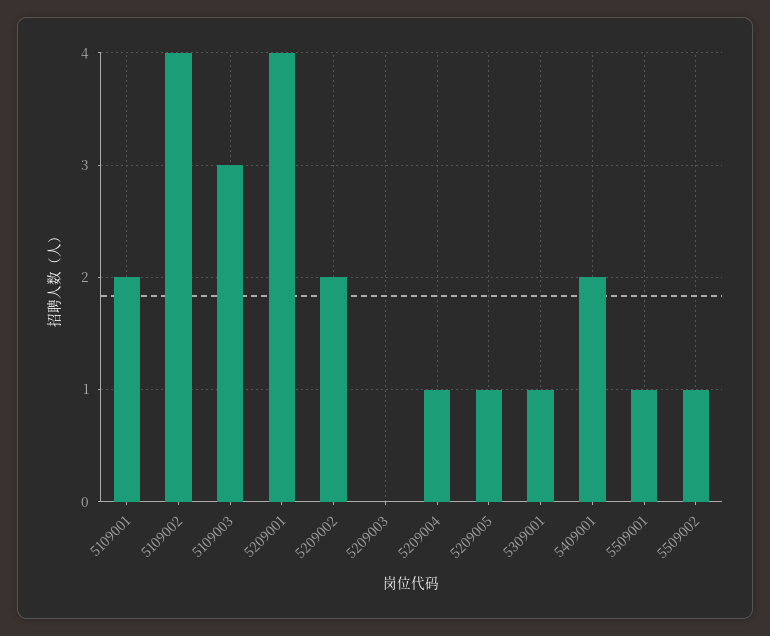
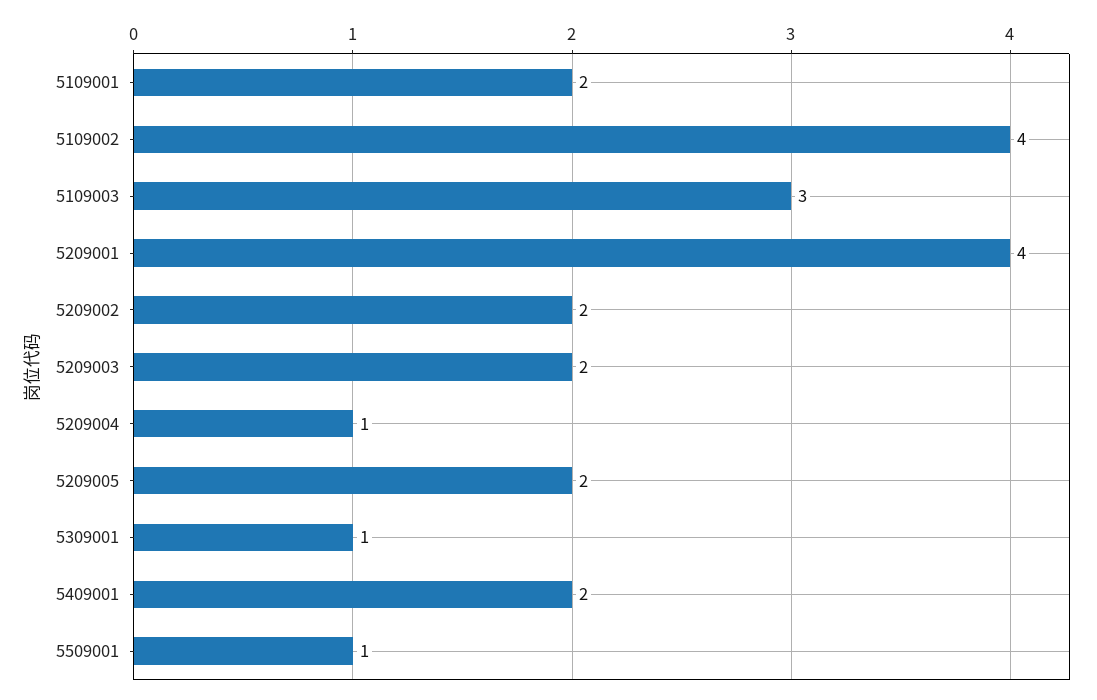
  {
    "5109001": 2,
    "5109002": 4,
    "5109003": 3,
    "5209001": 4,
    "5209002": 2,
-   "5209003": 0,
+   "5209003": 2,
    "5209004": 1,
-   "5209005": 1,
+   "5209005": 2,
    "5309001": 1,
    "5409001": 2,
-   "5509001": 1,
+   "5509001": 1
-   "5509002": 1
  }

